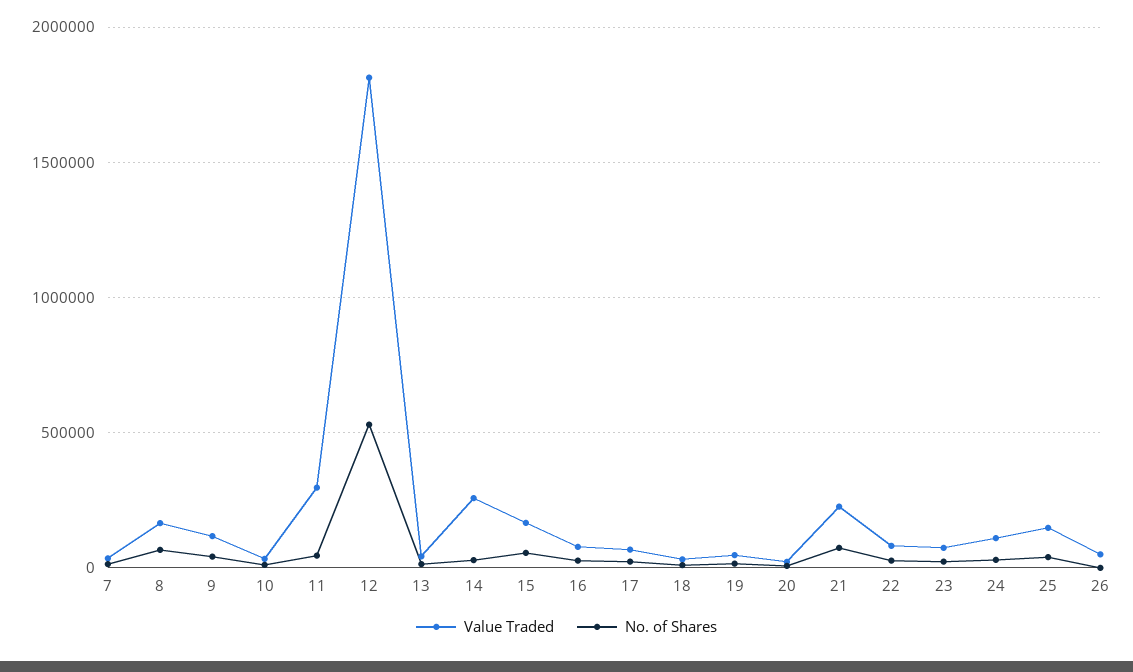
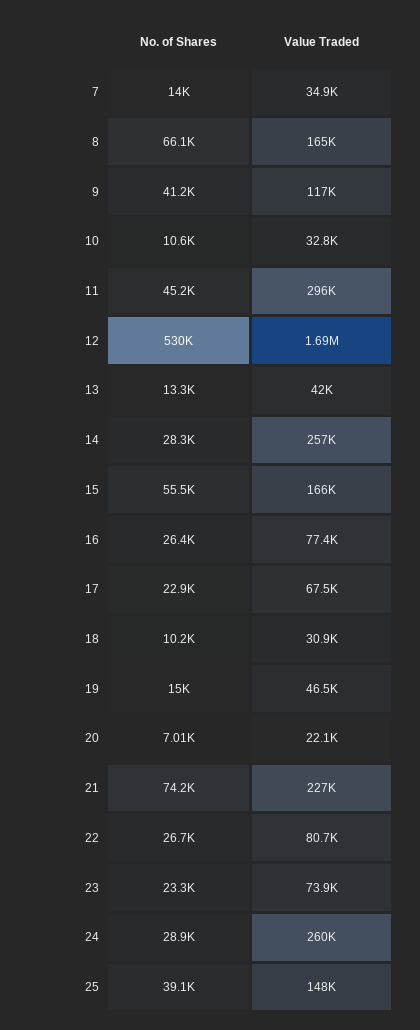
  {
    "Value Traded": {
      "7": 34900,
      "8": 165000,
      "9": 117000,
      "10": 32800,
      "11": 296000,
-     "12": 1800000,
+     "12": 1690000,
      "13": 42000,
      "14": 257000,
      "15": 166000,
      "16": 77400,
      "17": 67500,
      "18": 30900,
      "19": 46500,
      "20": 22100,
      "21": 227000,
      "22": 80700,
      "23": 73900,
-     "24": 100000,
+     "24": 260000,
-     "25": 148000,
+     "25": 148000
-     "26": 50000
    },
    "No. of Shares": {
      "7": 14000,
      "8": 66100,
      "9": 41200,
      "10": 10600,
      "11": 45200,
      "12": 530000,
      "13": 13300,
      "14": 28300,
      "15": 55500,
      "16": 26400,
      "17": 22900,
      "18": 10200,
      "19": 15000,
      "20": 7010,
      "21": 74200,
      "22": 26700,
      "23": 23300,
      "24": 28900,
-     "25": 39100,
+     "25": 39100
-     "26": 0
    }
  }

